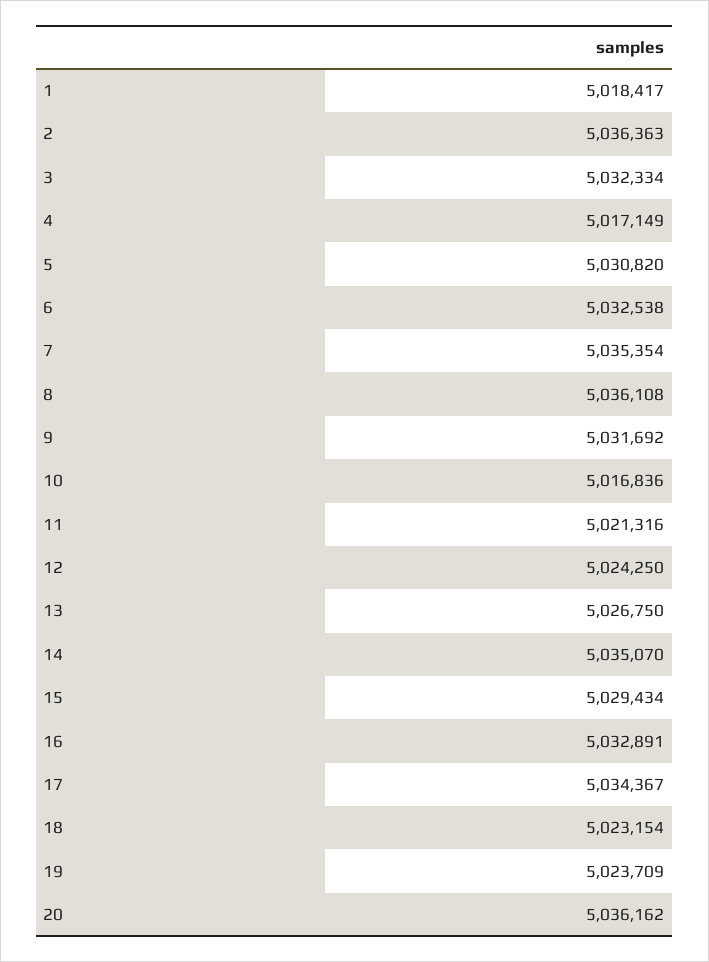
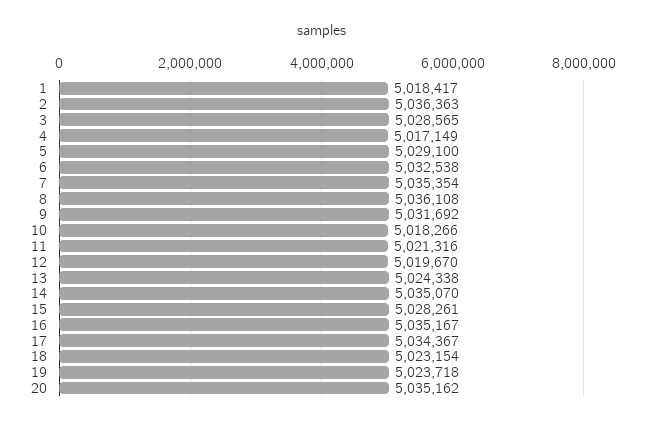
  {
    "1": 5018417,
    "2": 5036363,
-   "3": 5032334,
+   "3": 5028565,
    "4": 5017149,
-   "5": 5030820,
+   "5": 5029100,
    "6": 5032538,
    "7": 5035354,
    "8": 5036108,
    "9": 5031692,
-   "10": 5016836,
+   "10": 5018266,
    "11": 5021316,
-   "12": 5024250,
+   "12": 5019670,
-   "13": 5026750,
+   "13": 5024338,
    "14": 5035070,
-   "15": 5029434,
+   "15": 5028261,
-   "16": 5032891,
+   "16": 5035167,
    "17": 5034367,
    "18": 5023154,
-   "19": 5023709,
+   "19": 5023718,
-   "20": 5036162
+   "20": 5035162
  }

